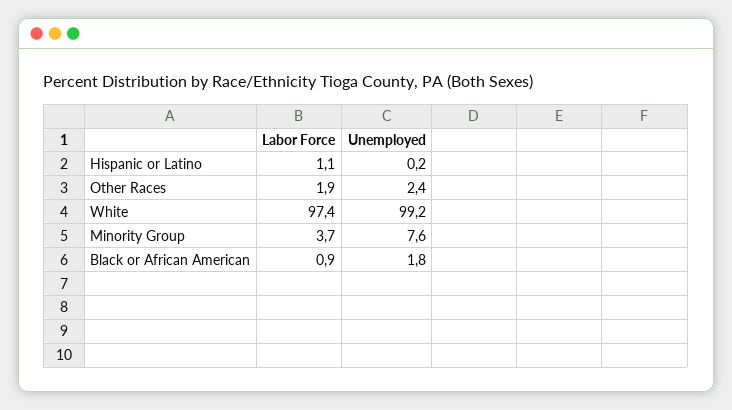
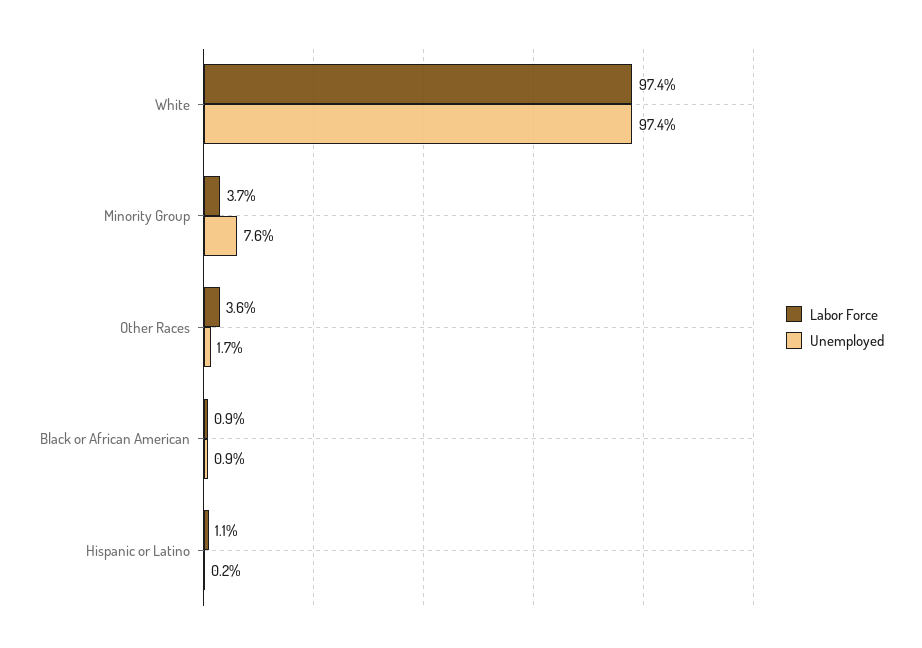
  {
    "Labor Force": {
      "Hispanic or Latino": 1.1,
-     "Other Races": 1.9,
+     "Other Races": 3.6,
      "White": 97.4,
      "Minority Group": 3.7,
      "Black or African American": 0.9
    },
    "Unemployed": {
      "Hispanic or Latino": 0.2,
-     "Other Races": 2.4,
+     "Other Races": 1.7,
-     "White": 99.2,
+     "White": 97.4,
      "Minority Group": 7.6,
-     "Black or African American": 1.8
+     "Black or African American": 0.9
    }
  }

